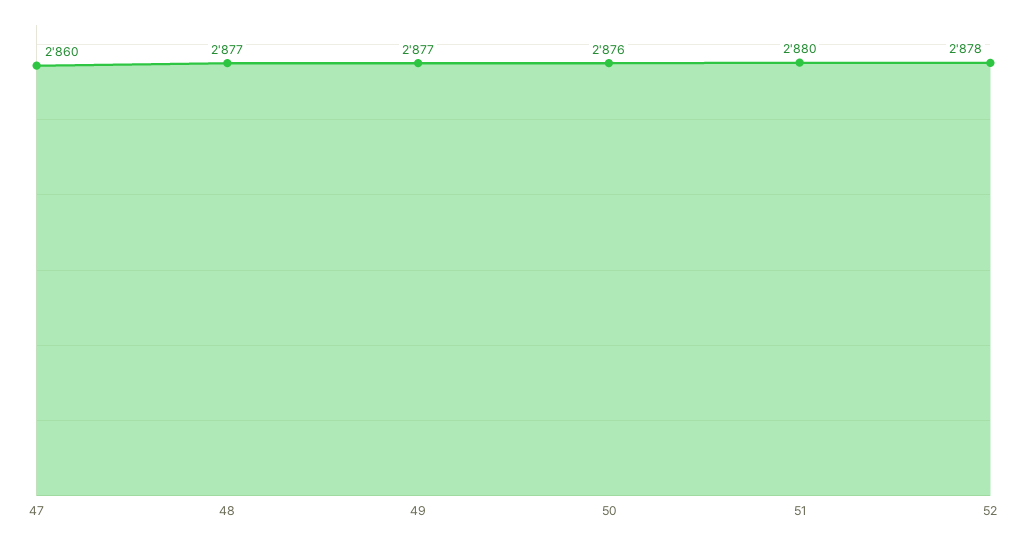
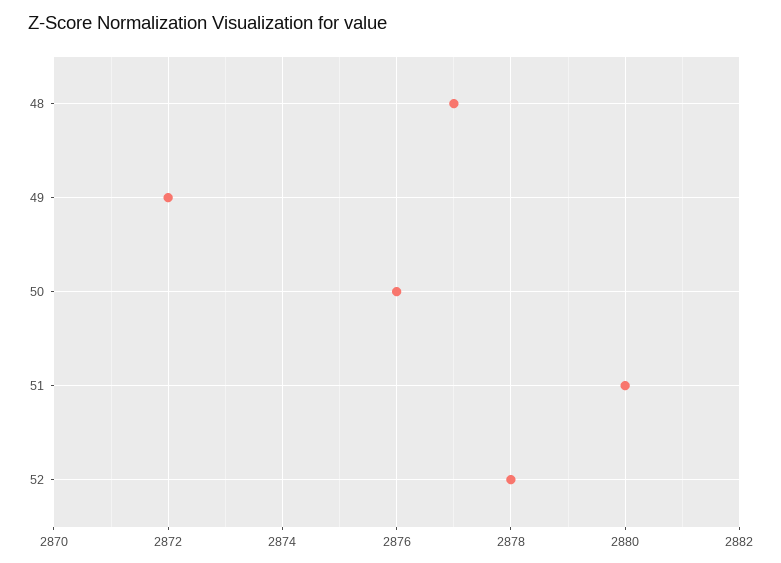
  {
-   "47": 2860,
    "48": 2877,
-   "49": 2877,
+   "49": 2872,
    "50": 2876,
    "51": 2880,
    "52": 2878
  }

